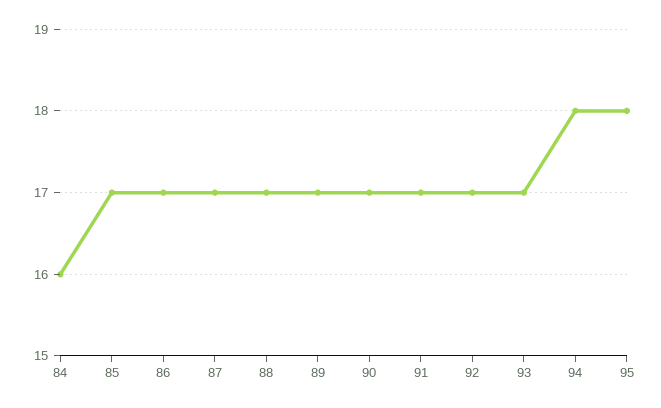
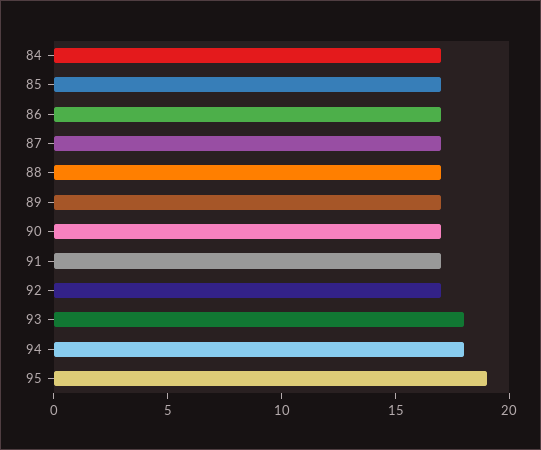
  {
-   "84": 16,
+   "84": 17,
    "85": 17,
    "86": 17,
    "87": 17,
    "88": 17,
    "89": 17,
    "90": 17,
    "91": 17,
    "92": 17,
-   "93": 17,
+   "93": 18,
    "94": 18,
-   "95": 18
+   "95": 19
  }

